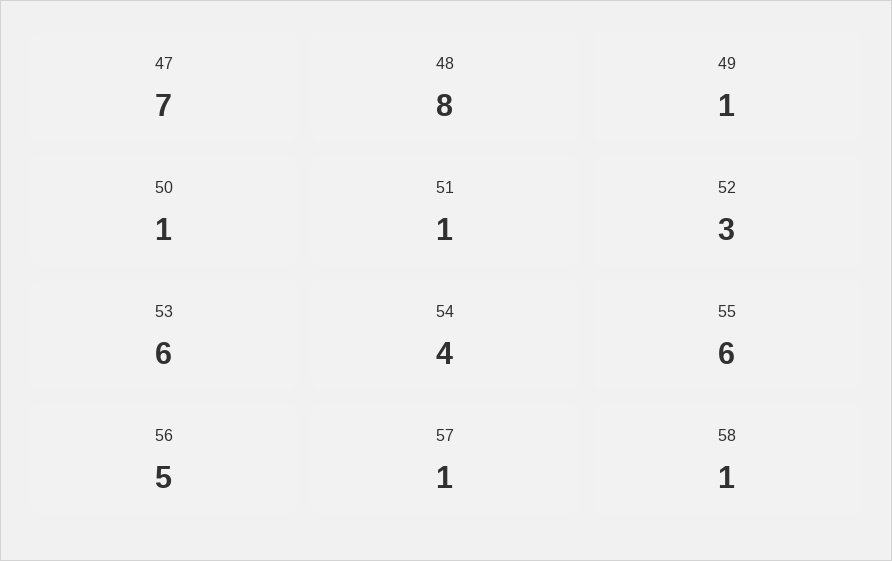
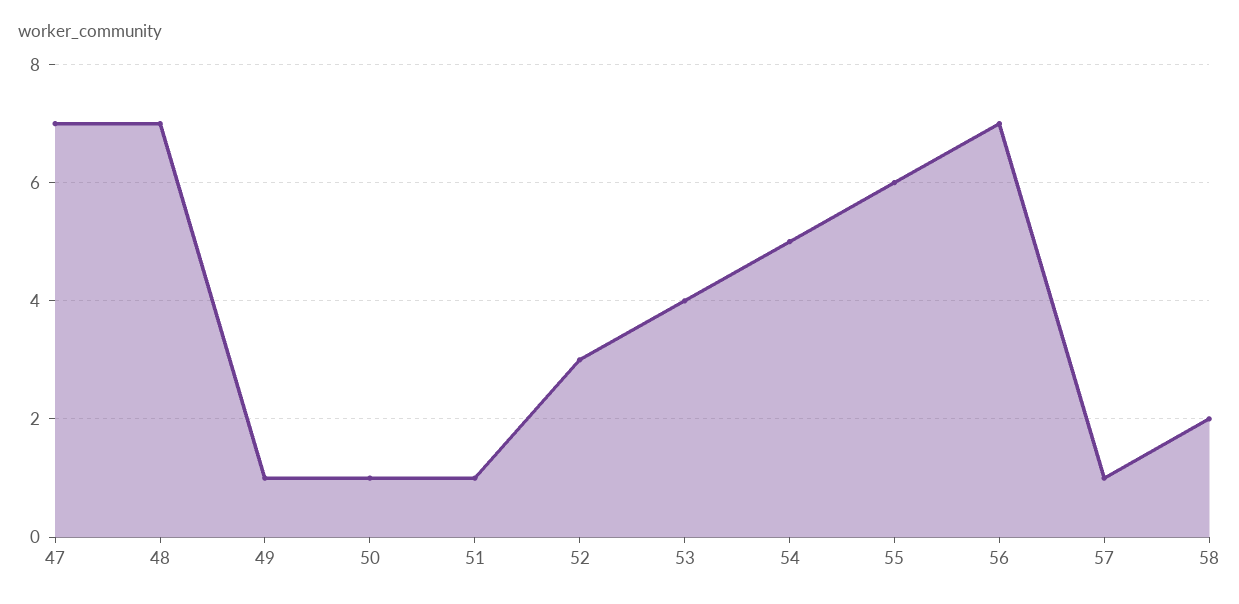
  {
    "47": 7,
-   "48": 8,
+   "48": 7,
    "49": 1,
    "50": 1,
    "51": 1,
    "52": 3,
-   "53": 6,
+   "53": 4,
-   "54": 4,
+   "54": 5,
    "55": 6,
-   "56": 5,
+   "56": 7,
    "57": 1,
-   "58": 1
+   "58": 2
  }

